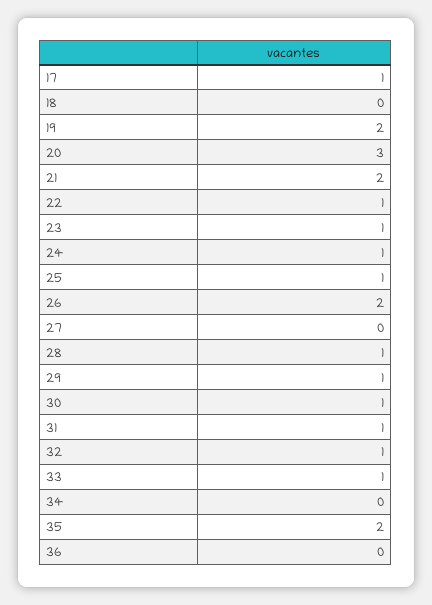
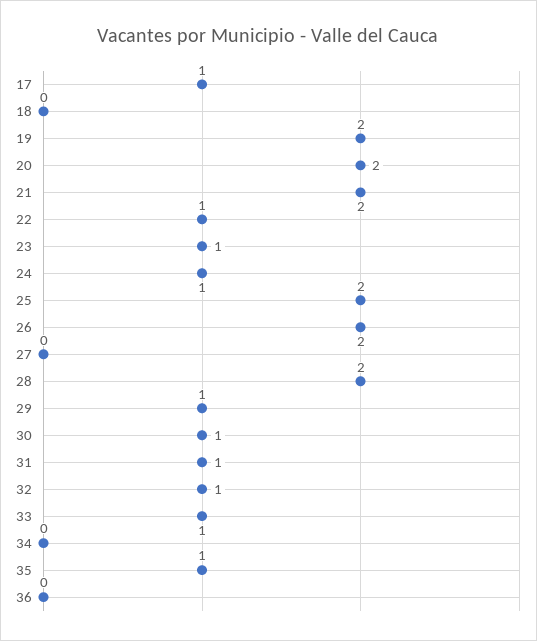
  {
    "17": 1,
    "18": 0,
    "19": 2,
-   "20": 3,
+   "20": 2,
    "21": 2,
    "22": 1,
    "23": 1,
    "24": 1,
-   "25": 1,
+   "25": 2,
    "26": 2,
    "27": 0,
-   "28": 1,
+   "28": 2,
    "29": 1,
    "30": 1,
    "31": 1,
    "32": 1,
    "33": 1,
    "34": 0,
-   "35": 2,
+   "35": 1,
    "36": 0
  }

